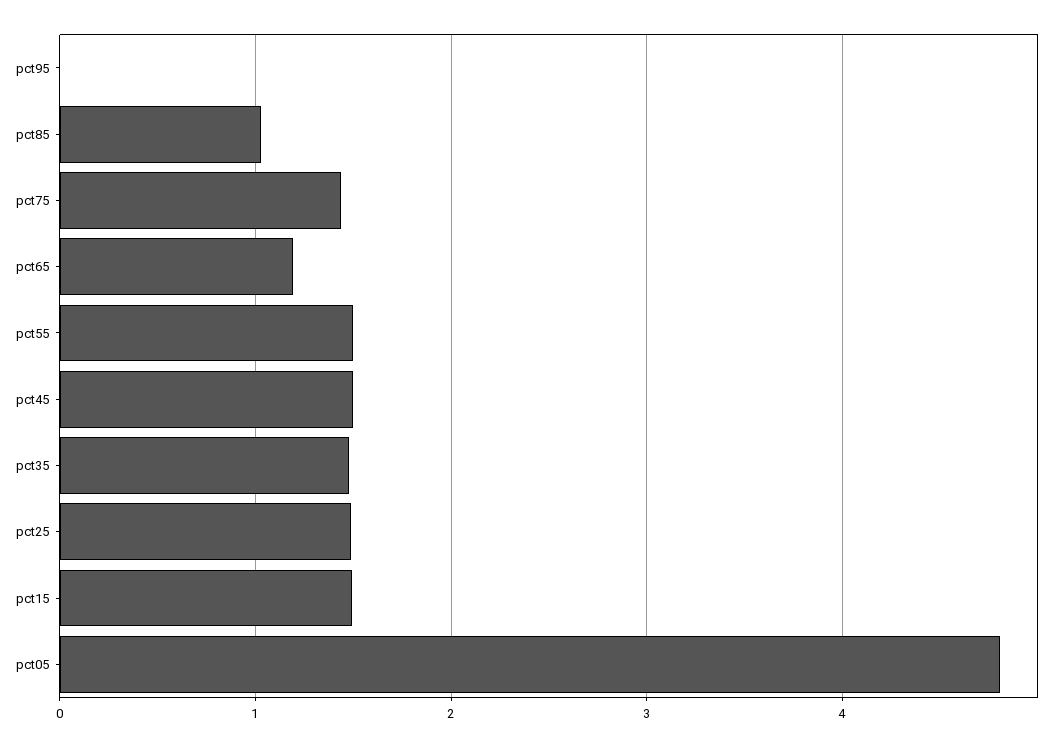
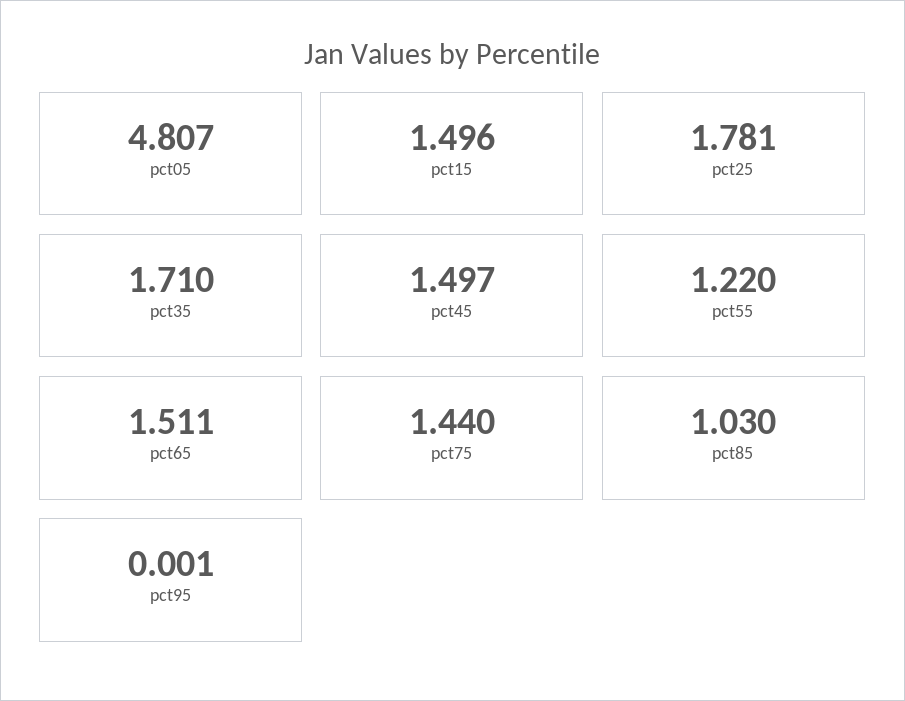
  {
    "pct95": 0.001,
    "pct85": 1.03,
    "pct75": 1.44,
-   "pct65": 1.2,
+   "pct65": 1.511,
-   "pct55": 1.5,
+   "pct55": 1.22,
    "pct45": 1.497,
-   "pct35": 1.5,
+   "pct35": 1.71,
-   "pct25": 1.5,
+   "pct25": 1.781,
    "pct15": 1.496,
    "pct05": 4.807
  }

